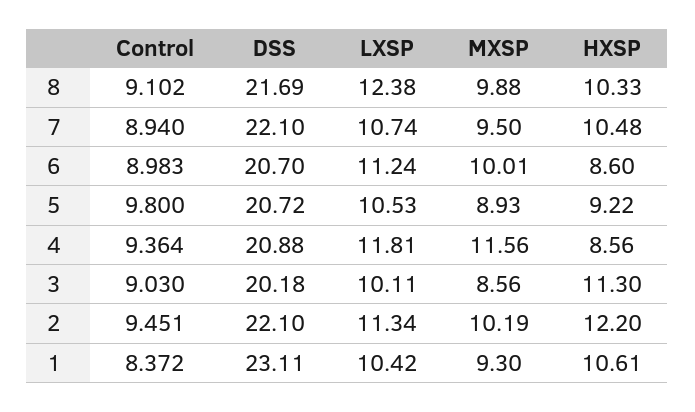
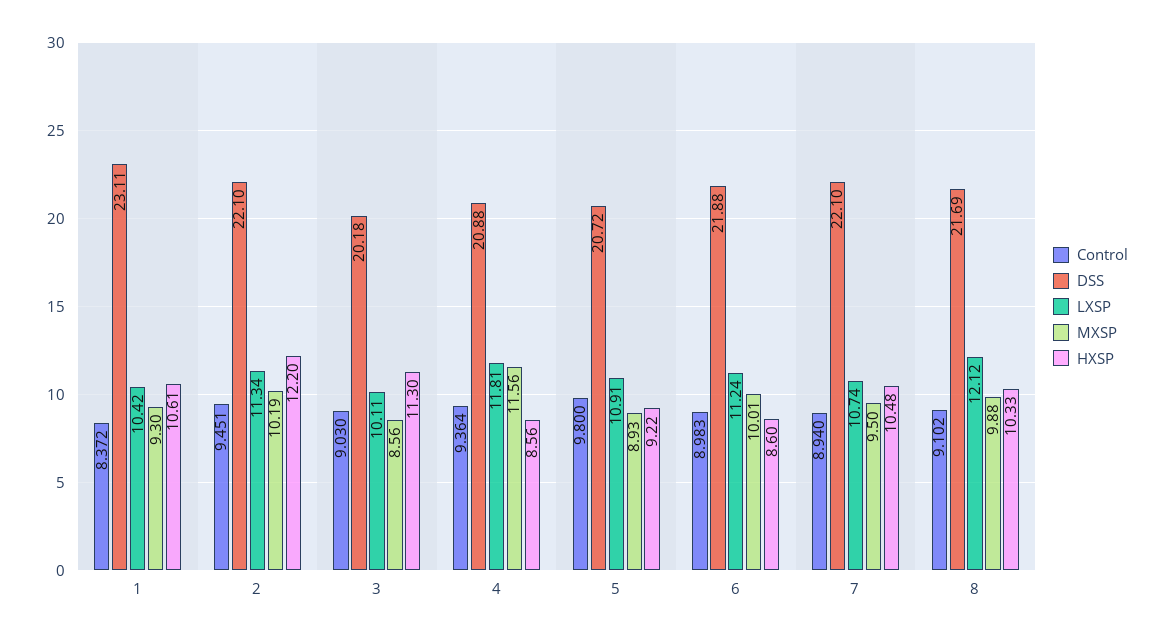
  {
    "Control": {
      "8": 9.102,
      "7": 8.94,
      "6": 8.983,
      "5": 9.8,
      "4": 9.364,
      "3": 9.03,
      "2": 9.451,
      "1": 8.372
    },
    "DSS": {
      "8": 21.69,
      "7": 22.1,
-     "6": 20.7,
+     "6": 21.88,
      "5": 20.72,
      "4": 20.88,
      "3": 20.18,
      "2": 22.1,
      "1": 23.11
    },
    "LXSP": {
-     "8": 12.38,
+     "8": 12.12,
      "7": 10.74,
      "6": 11.24,
-     "5": 10.53,
+     "5": 10.91,
      "4": 11.81,
      "3": 10.11,
      "2": 11.34,
      "1": 10.42
    },
    "MXSP": {
      "8": 9.88,
      "7": 9.5,
      "6": 10.01,
      "5": 8.93,
      "4": 11.56,
      "3": 8.56,
      "2": 10.19,
      "1": 9.3
    },
    "HXSP": {
      "8": 10.33,
      "7": 10.48,
      "6": 8.6,
      "5": 9.22,
      "4": 8.56,
      "3": 11.3,
      "2": 12.2,
      "1": 10.61
    }
  }

